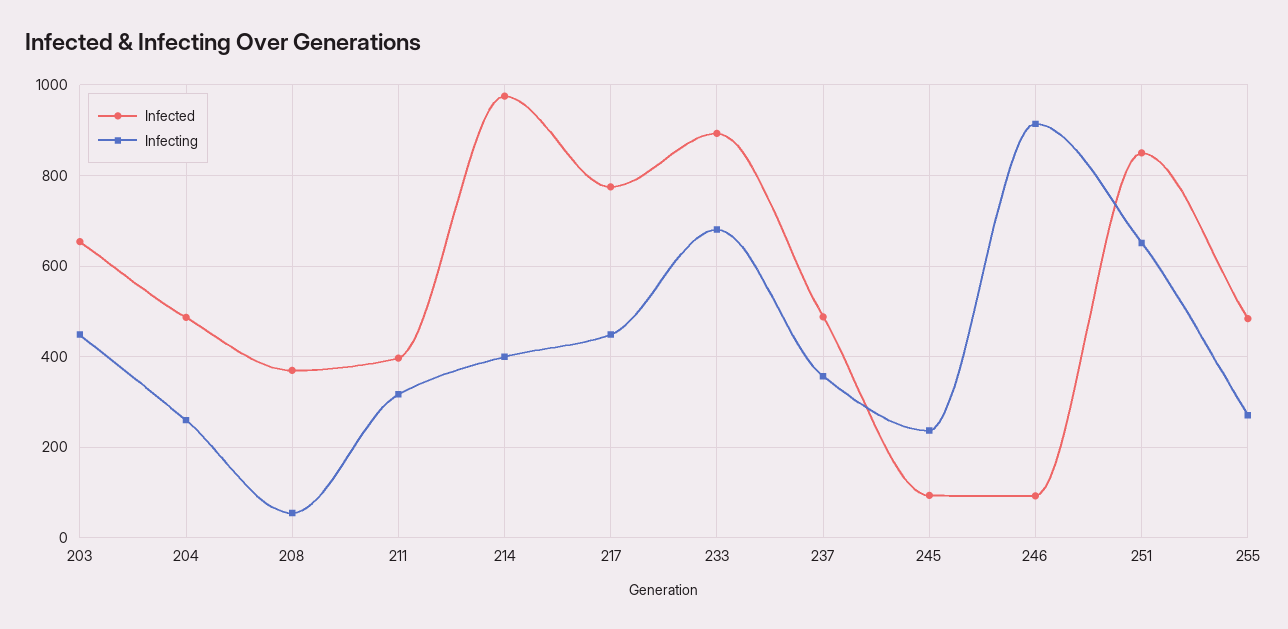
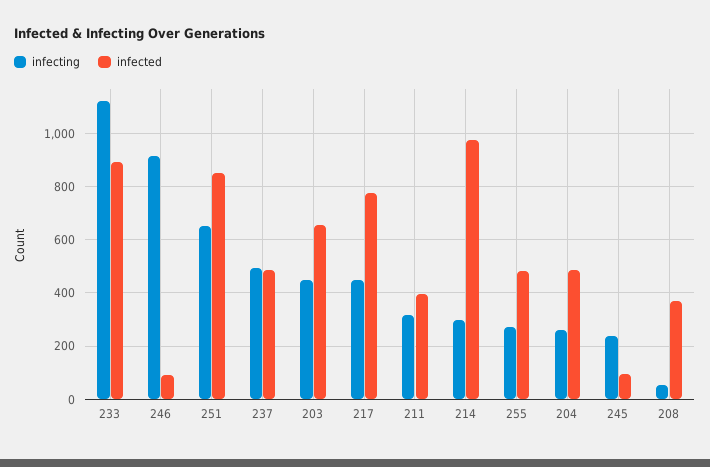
  {
    "Infected": {
      "203": 660,
      "204": 480,
      "208": 380,
      "211": 400,
      "214": 980,
      "217": 780,
      "233": 900,
      "237": 480,
      "245": 100,
      "246": 100,
      "251": 860,
      "255": 480
    },
    "Infecting": {
      "203": 440,
      "204": 260,
      "208": 60,
      "211": 320,
-     "214": 400,
+     "214": 300,
      "217": 440,
-     "233": 680,
+     "233": 1125,
-     "237": 360,
+     "237": 500,
      "245": 240,
      "246": 920,
      "251": 660,
      "255": 280
    }
  }

